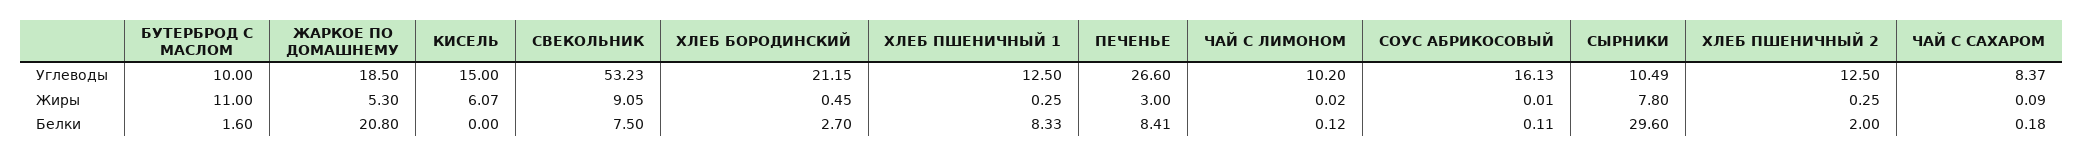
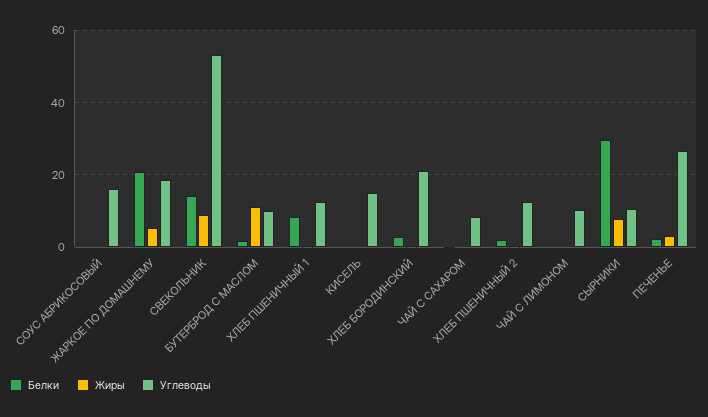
  {
    "Углеводы": {
      "БУТЕРБРОД С МАСЛОМ": 10,
      "ЖАРКОЕ ПО ДОМАШНЕМУ": 18.5,
      "КИСЕЛЬ": 15,
      "СВЕКОЛЬНИК": 53.23,
      "ХЛЕБ БОРОДИНСКИЙ": 21.15,
      "ХЛЕБ ПШЕНИЧНЫЙ 1": 12.5,
      "ПЕЧЕНЬЕ": 26.6,
      "ЧАЙ С ЛИМОНОМ": 10.2,
      "СОУС АБРИКОСОВЫЙ": 16.13,
      "СЫРНИКИ": 10.49,
      "ХЛЕБ ПШЕНИЧНЫЙ 2": 12.5,
      "ЧАЙ С САХАРОМ": 8.37
    },
    "Жиры": {
      "БУТЕРБРОД С МАСЛОМ": 11,
      "ЖАРКОЕ ПО ДОМАШНЕМУ": 5.3,
-     "КИСЕЛЬ": 6.07,
+     "КИСЕЛЬ": 0,
      "СВЕКОЛЬНИК": 9.05,
      "ХЛЕБ БОРОДИНСКИЙ": 0.45,
      "ХЛЕБ ПШЕНИЧНЫЙ 1": 0.25,
      "ПЕЧЕНЬЕ": 3,
      "ЧАЙ С ЛИМОНОМ": 0.02,
      "СОУС АБРИКОСОВЫЙ": 0.01,
      "СЫРНИКИ": 7.8,
      "ХЛЕБ ПШЕНИЧНЫЙ 2": 0.25,
      "ЧАЙ С САХАРОМ": 0.09
    },
    "Белки": {
      "БУТЕРБРОД С МАСЛОМ": 1.6,
      "ЖАРКОЕ ПО ДОМАШНЕМУ": 20.8,
      "КИСЕЛЬ": 0,
-     "СВЕКОЛЬНИК": 7.5,
+     "СВЕКОЛЬНИК": 14,
      "ХЛЕБ БОРОДИНСКИЙ": 2.7,
      "ХЛЕБ ПШЕНИЧНЫЙ 1": 8.33,
-     "ПЕЧЕНЬЕ": 8.41,
+     "ПЕЧЕНЬЕ": 2,
      "ЧАЙ С ЛИМОНОМ": 0.12,
      "СОУС АБРИКОСОВЫЙ": 0.11,
      "СЫРНИКИ": 29.6,
      "ХЛЕБ ПШЕНИЧНЫЙ 2": 2,
      "ЧАЙ С САХАРОМ": 0.18
    }
  }

